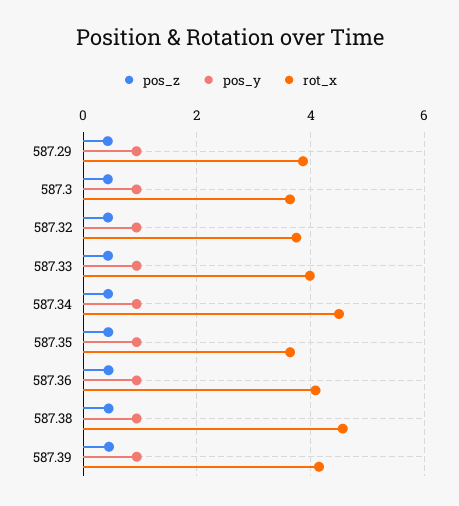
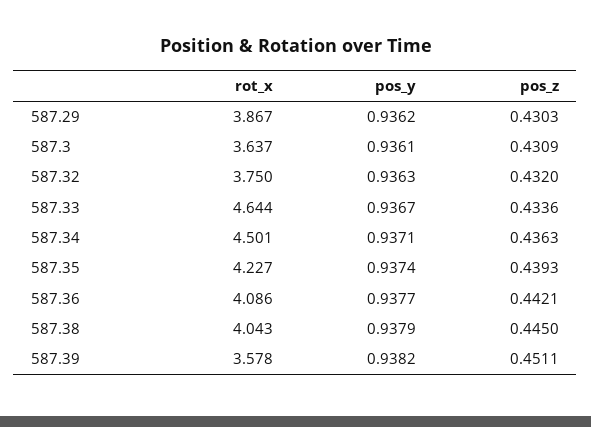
  {
    "pos_z": {
      "587.29": 0.4303,
      "587.3": 0.4309,
      "587.32": 0.432,
      "587.33": 0.4336,
      "587.34": 0.4363,
      "587.35": 0.4393,
      "587.36": 0.4421,
      "587.38": 0.445,
      "587.39": 0.4511
    },
    "pos_y": {
      "587.29": 0.9362,
      "587.3": 0.9361,
      "587.32": 0.9363,
      "587.33": 0.9367,
      "587.34": 0.9371,
      "587.35": 0.9374,
      "587.36": 0.9377,
      "587.38": 0.9379,
      "587.39": 0.9382
    },
    "rot_x": {
      "587.29": 3.867,
      "587.3": 3.637,
      "587.32": 3.75,
-     "587.33": 4,
+     "587.33": 4.644,
      "587.34": 4.501,
-     "587.35": 3.6,
+     "587.35": 4.227,
      "587.36": 4.086,
-     "587.38": 4.6,
+     "587.38": 4.043,
-     "587.39": 4.2
+     "587.39": 3.578
    }
  }

